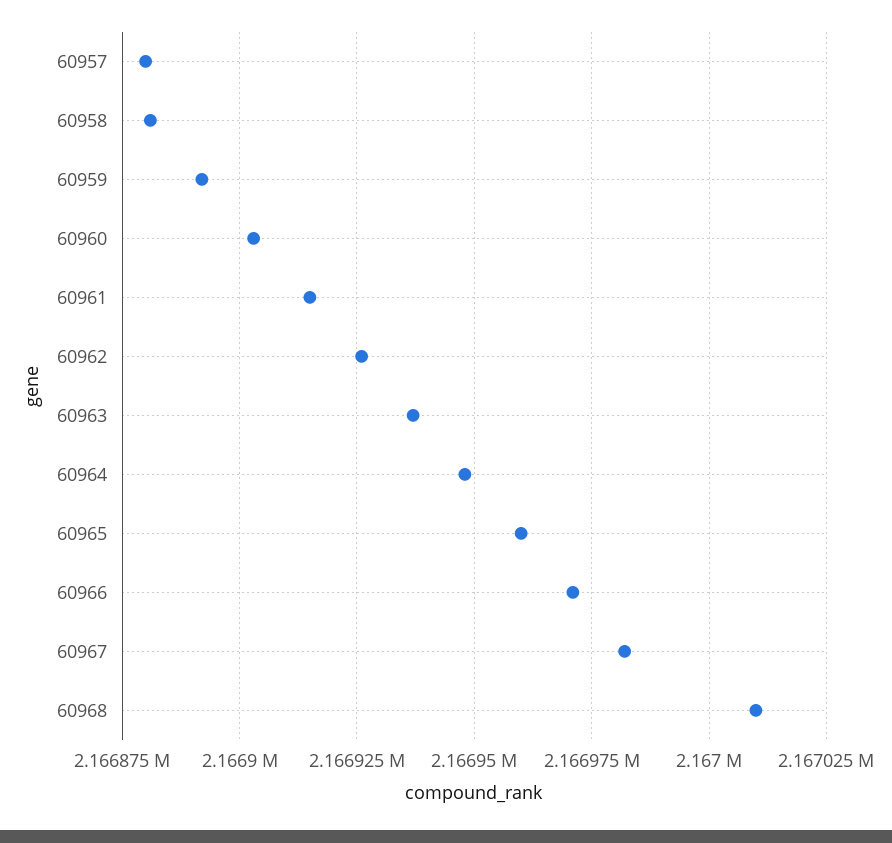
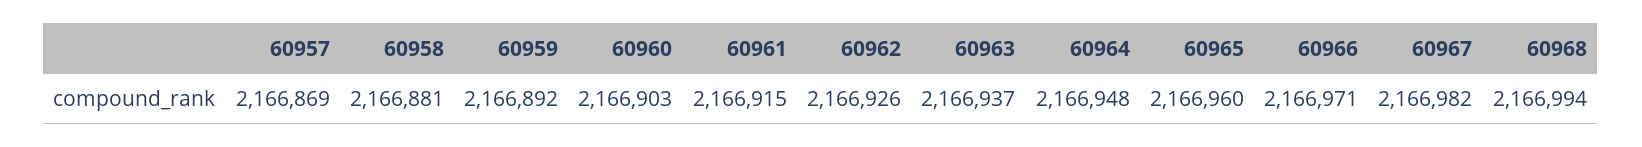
  {
-   "60957": 2166880,
+   "60957": 2166869,
    "60958": 2166881,
    "60959": 2166892,
    "60960": 2166903,
    "60961": 2166915,
    "60962": 2166926,
    "60963": 2166937,
    "60964": 2166948,
    "60965": 2166960,
    "60966": 2166971,
    "60967": 2166982,
-   "60968": 2167010
+   "60968": 2166994
  }

